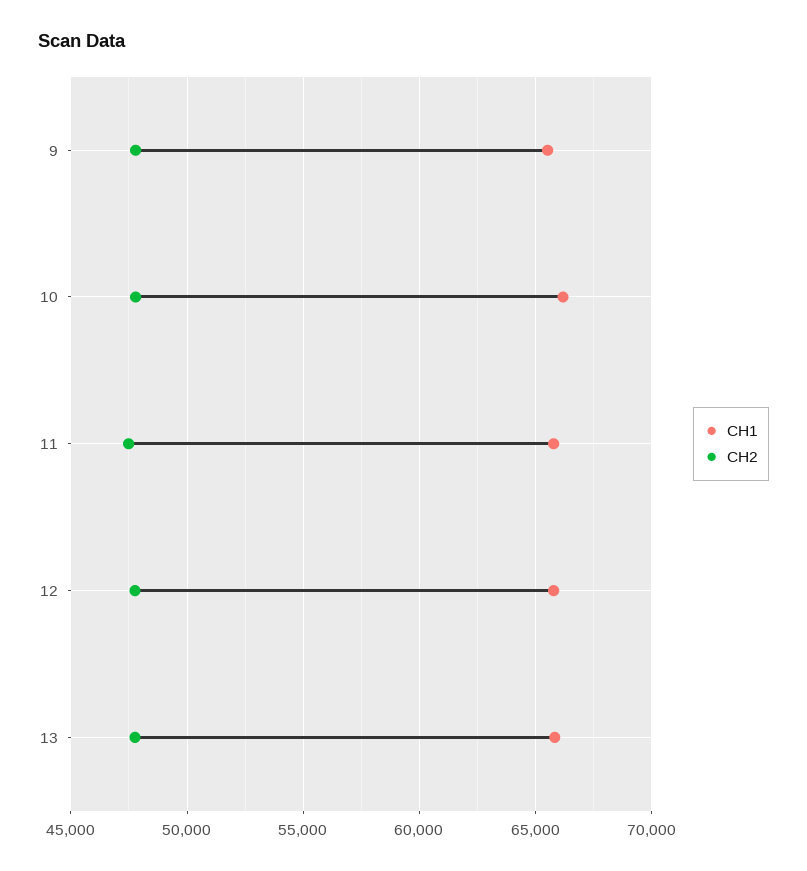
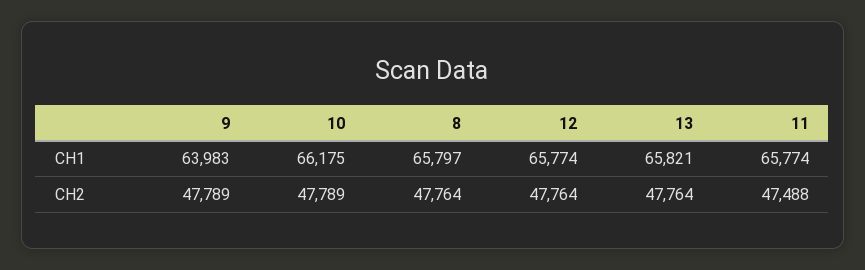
  {
    "CH1": {
-     "9": 65500,
+     "9": 63983,
      "10": 66175,
      "11": 65774,
      "12": 65774,
-     "13": 65821
+     "13": 65821,
+     "8": 65797
    },
    "CH2": {
      "9": 47789,
      "10": 47789,
      "11": 47488,
      "12": 47764,
-     "13": 47764
+     "13": 47764,
+     "8": 47764
    }
  }

